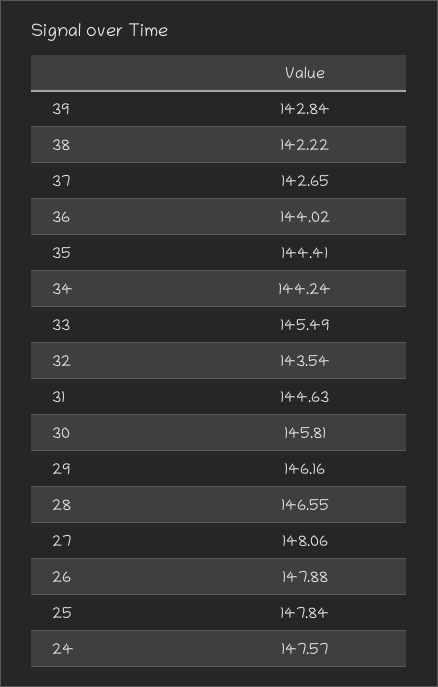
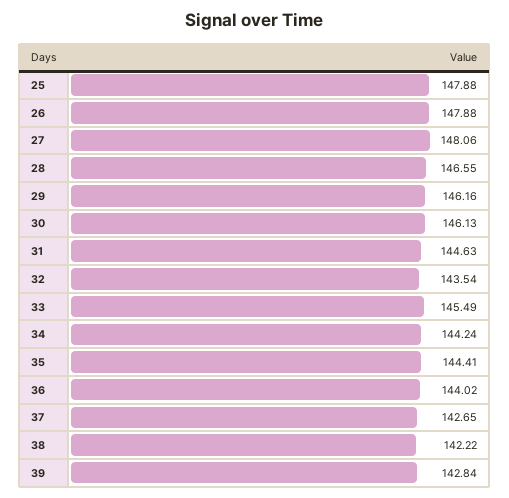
  {
    "39": 142.84,
    "38": 142.22,
    "37": 142.65,
    "36": 144.02,
    "35": 144.41,
    "34": 144.24,
    "33": 145.49,
    "32": 143.54,
    "31": 144.63,
-   "30": 145.81,
+   "30": 146.13,
    "29": 146.16,
    "28": 146.55,
    "27": 148.06,
    "26": 147.88,
-   "25": 147.84,
+   "25": 147.88
-   "24": 147.57
  }

